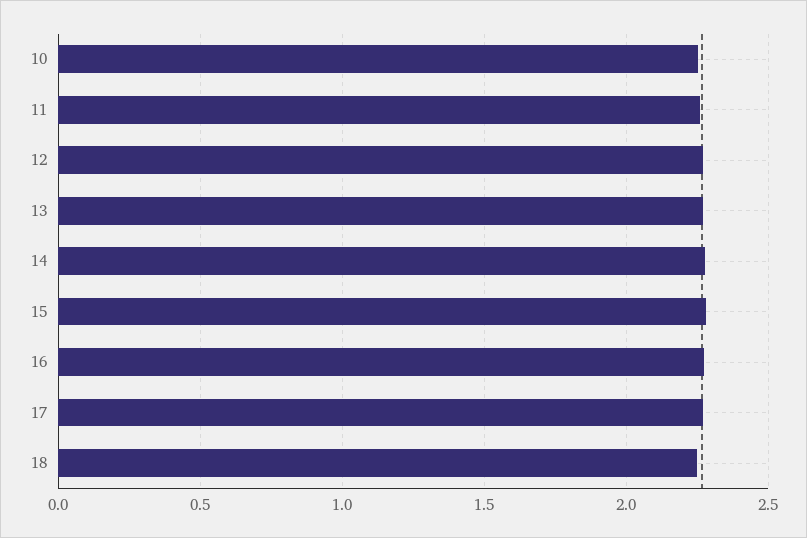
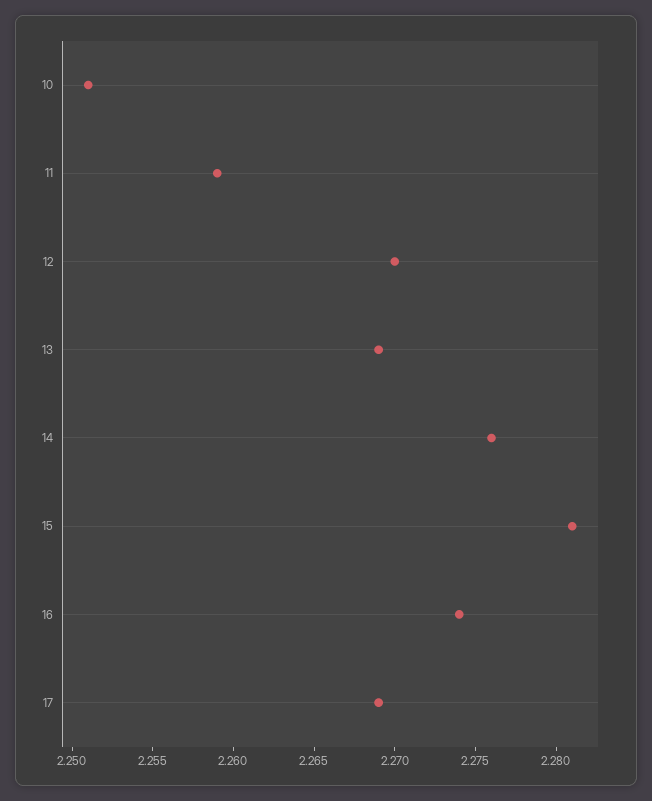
  {
    "10": 2.251,
    "11": 2.259,
    "12": 2.27,
    "13": 2.269,
    "14": 2.276,
    "15": 2.281,
    "16": 2.274,
-   "17": 2.269,
+   "17": 2.269
-   "18": 2.25
  }

